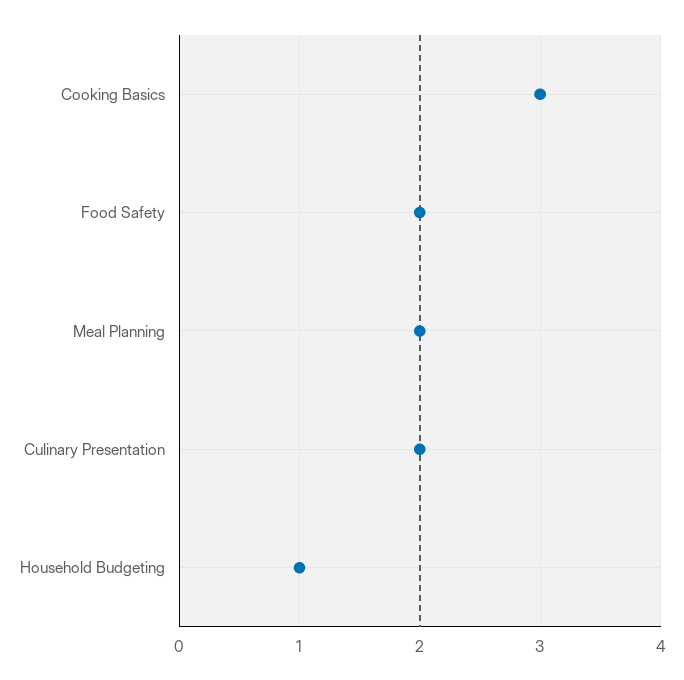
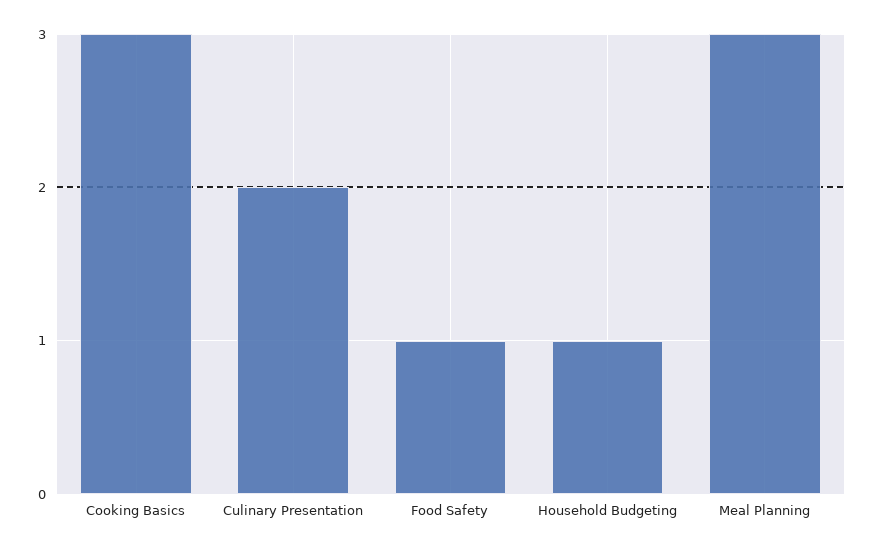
  {
    "Cooking Basics": 3,
-   "Food Safety": 2,
+   "Food Safety": 1,
-   "Meal Planning": 2,
+   "Meal Planning": 3,
    "Culinary Presentation": 2,
    "Household Budgeting": 1
  }

